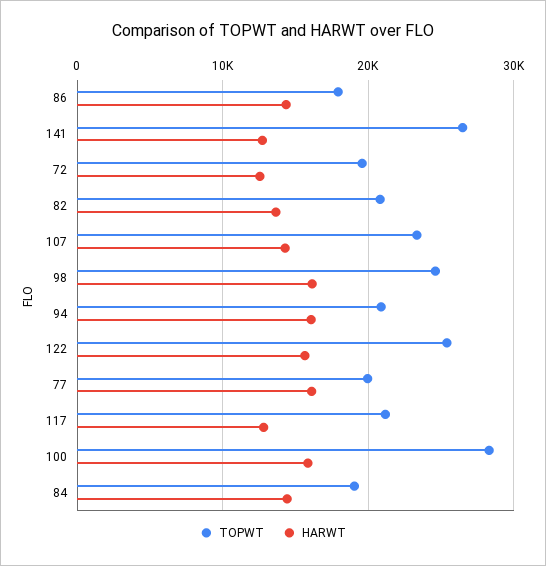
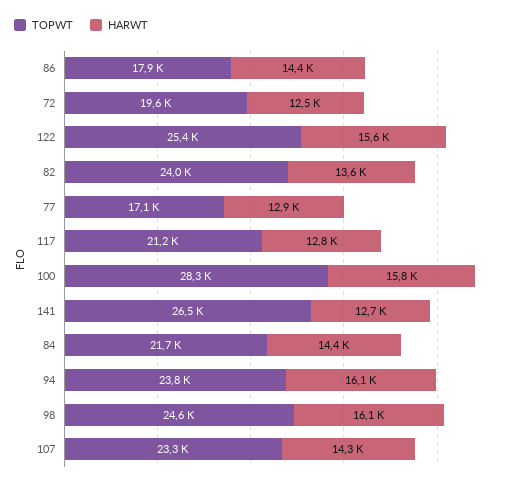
  {
    "TOPWT": {
      "86": 17900,
      "141": 26500,
      "72": 19600,
-     "82": 21000,
+     "82": 24000,
      "107": 23300,
      "98": 24600,
-     "94": 21000,
+     "94": 23800,
      "122": 25400,
-     "77": 20000,
+     "77": 17100,
      "117": 21200,
      "100": 28300,
-     "84": 19000
+     "84": 21700
    },
    "HARWT": {
      "86": 14400,
      "141": 12700,
      "72": 12500,
      "82": 13600,
      "107": 14300,
      "98": 16100,
      "94": 16100,
      "122": 15600,
-     "77": 16000,
+     "77": 12900,
      "117": 12800,
      "100": 15800,
      "84": 14400
    }
  }

